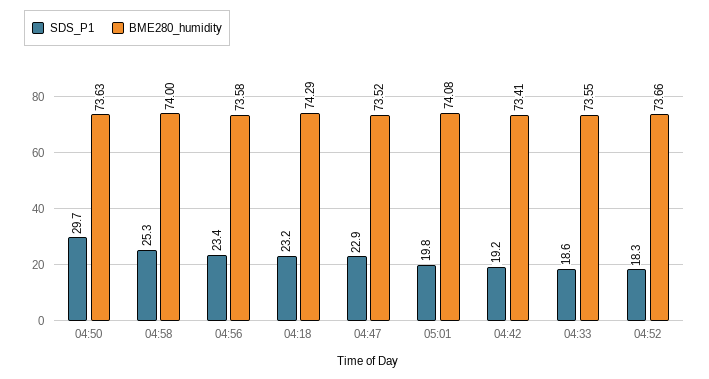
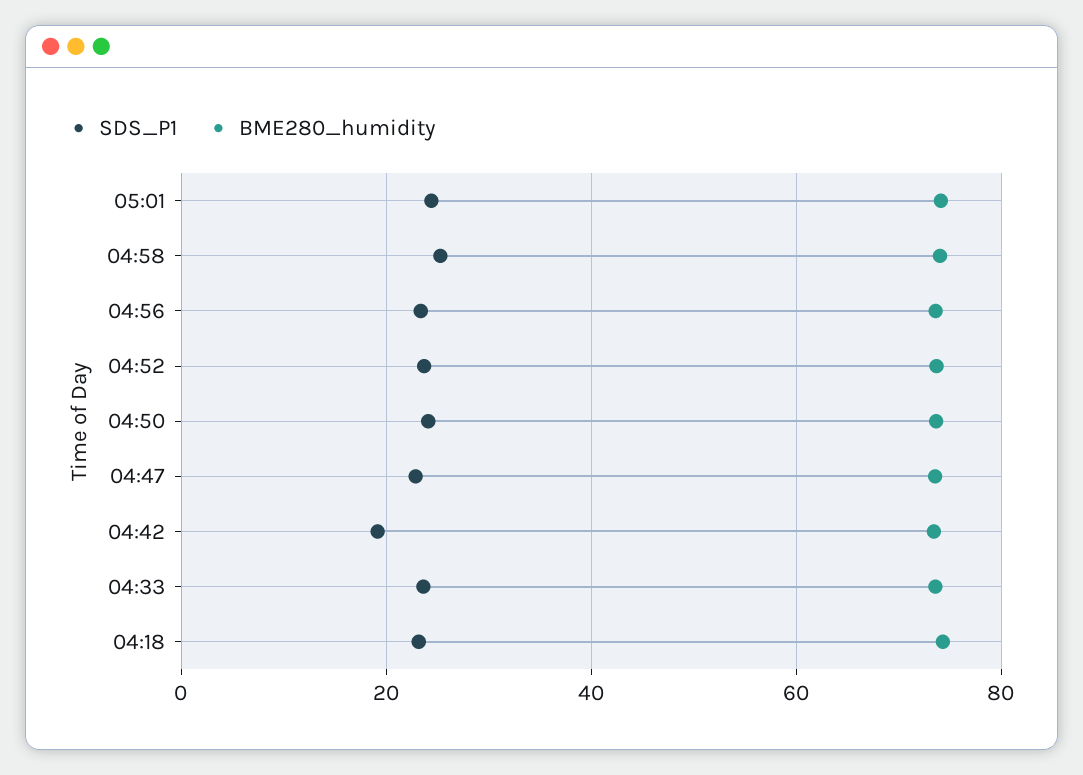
  {
    "SDS_P1": {
-     "04:50": 29.7,
+     "04:50": 24,
      "04:58": 25.3,
      "04:56": 23.4,
      "04:18": 23.2,
      "04:47": 22.9,
-     "05:01": 19.8,
+     "05:01": 24,
      "04:42": 19.2,
-     "04:33": 18.6,
+     "04:33": 24,
-     "04:52": 18.3
+     "04:52": 24
    },
    "BME280_humidity": {
      "04:50": 73.63,
      "04:58": 74,
      "04:56": 73.58,
      "04:18": 74.29,
      "04:47": 73.52,
      "05:01": 74.08,
      "04:42": 73.41,
      "04:33": 73.55,
      "04:52": 73.66
    }
  }

